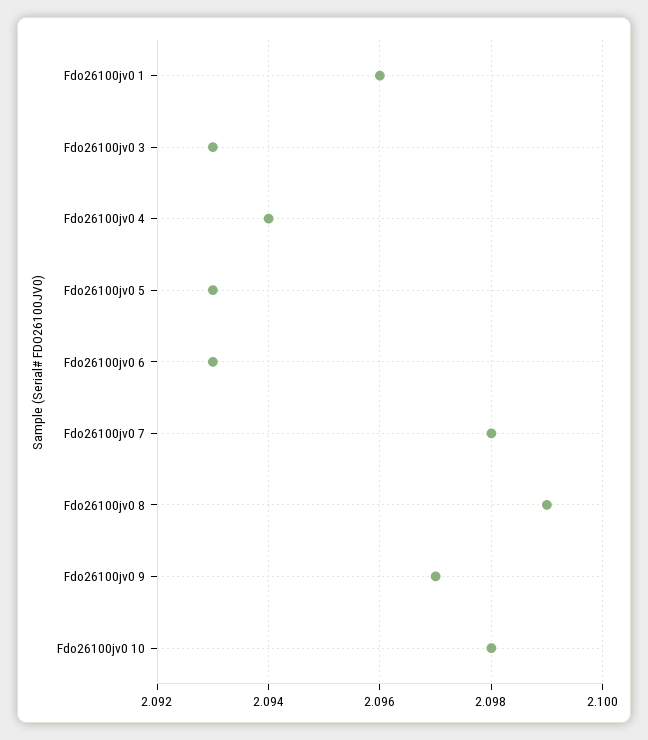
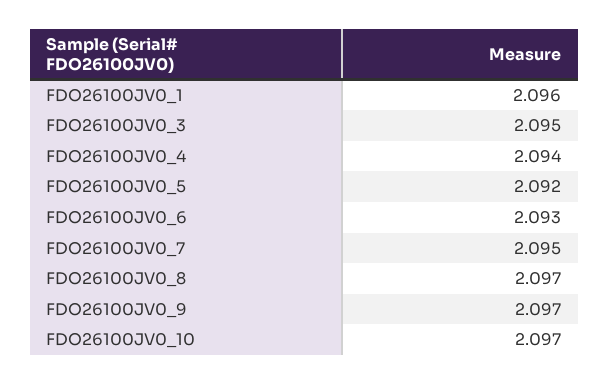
  {
    "Fdo26100jv0 1": 2.096,
-   "Fdo26100jv0 3": 2.093,
+   "Fdo26100jv0 3": 2.095,
    "Fdo26100jv0 4": 2.094,
-   "Fdo26100jv0 5": 2.093,
+   "Fdo26100jv0 5": 2.092,
    "Fdo26100jv0 6": 2.093,
-   "Fdo26100jv0 7": 2.098,
+   "Fdo26100jv0 7": 2.095,
-   "Fdo26100jv0 8": 2.099,
+   "Fdo26100jv0 8": 2.097,
    "Fdo26100jv0 9": 2.097,
-   "Fdo26100jv0 10": 2.098
+   "Fdo26100jv0 10": 2.097
  }

